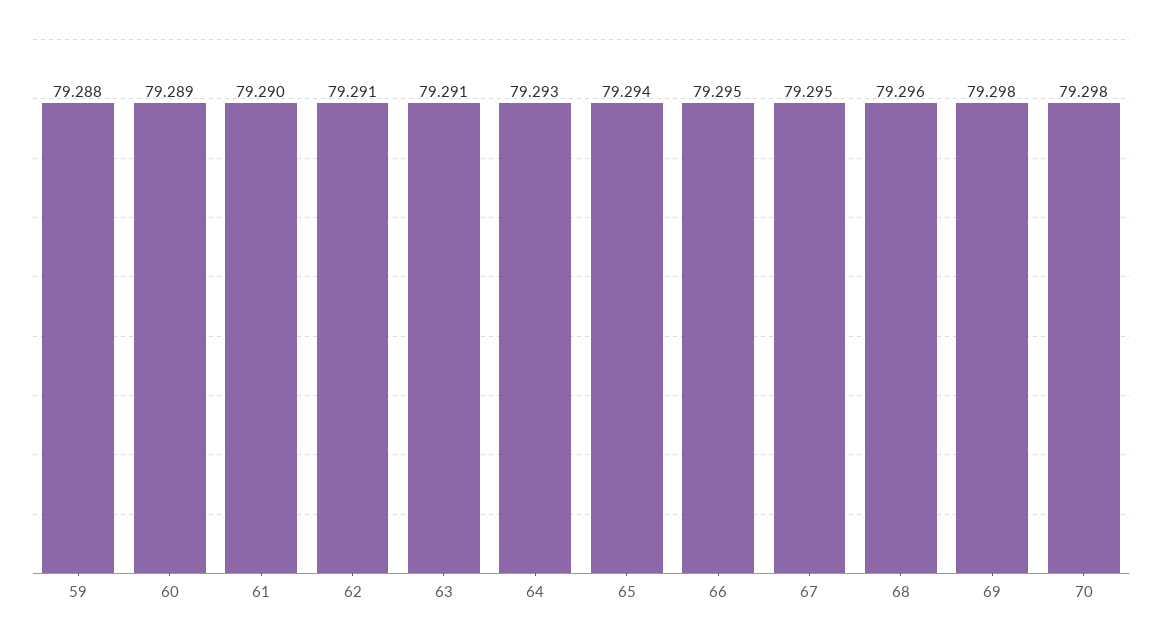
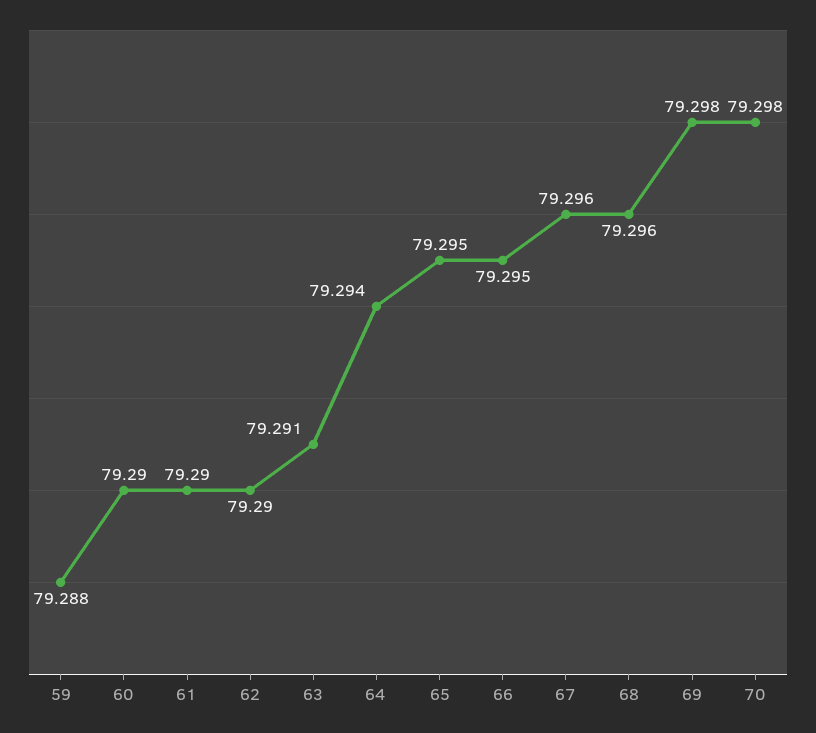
  {
    "59": 79.288,
-   "60": 79.289,
+   "60": 79.29,
    "61": 79.29,
-   "62": 79.291,
+   "62": 79.29,
    "63": 79.291,
-   "64": 79.293,
+   "64": 79.294,
-   "65": 79.294,
+   "65": 79.295,
    "66": 79.295,
-   "67": 79.295,
+   "67": 79.296,
    "68": 79.296,
    "69": 79.298,
    "70": 79.298
  }

